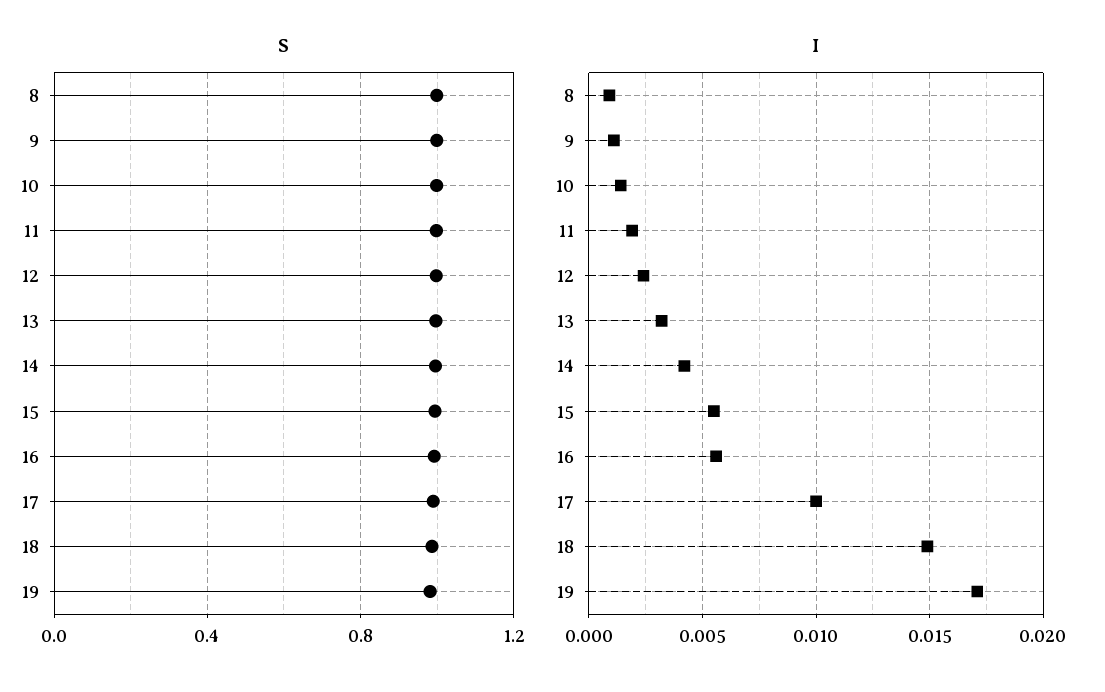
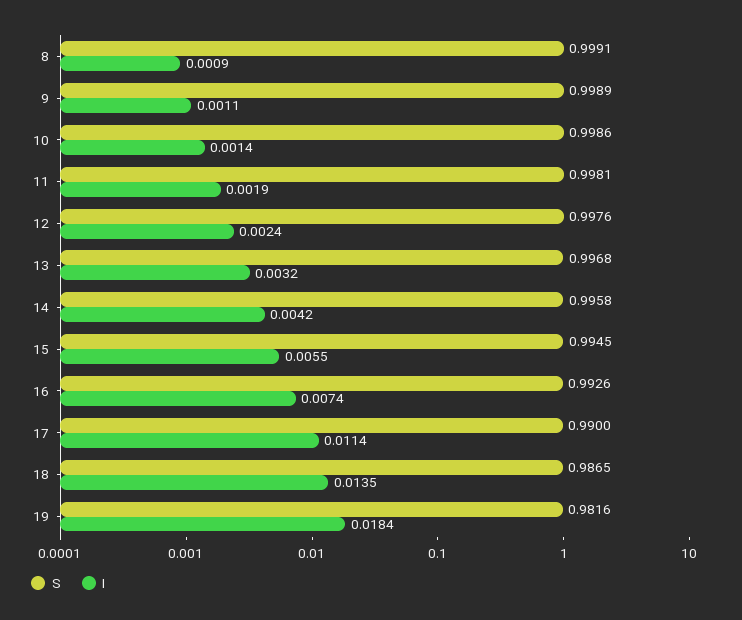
  {
    "S": {
      "8": 0.9991,
      "9": 0.9989,
      "10": 0.9986,
      "11": 0.9981,
      "12": 0.9976,
      "13": 0.9968,
      "14": 0.9958,
      "15": 0.9945,
      "16": 0.9926,
      "17": 0.99,
      "18": 0.9865,
      "19": 0.9816
    },
    "I": {
      "8": 0.0009,
      "9": 0.0011,
      "10": 0.0014,
      "11": 0.0019,
      "12": 0.0024,
      "13": 0.0032,
      "14": 0.0042,
      "15": 0.0055,
-     "16": 0.0055,
+     "16": 0.0074,
-     "17": 0.01,
+     "17": 0.0114,
-     "18": 0.015,
+     "18": 0.0135,
-     "19": 0.017
+     "19": 0.0184
    }
  }

